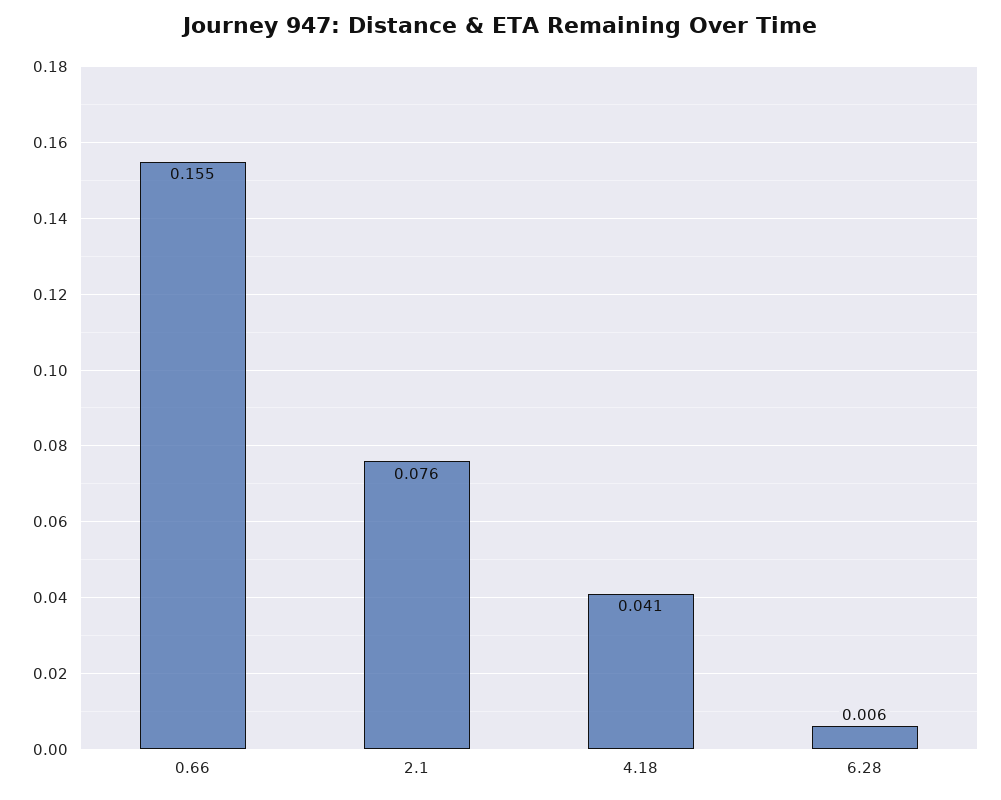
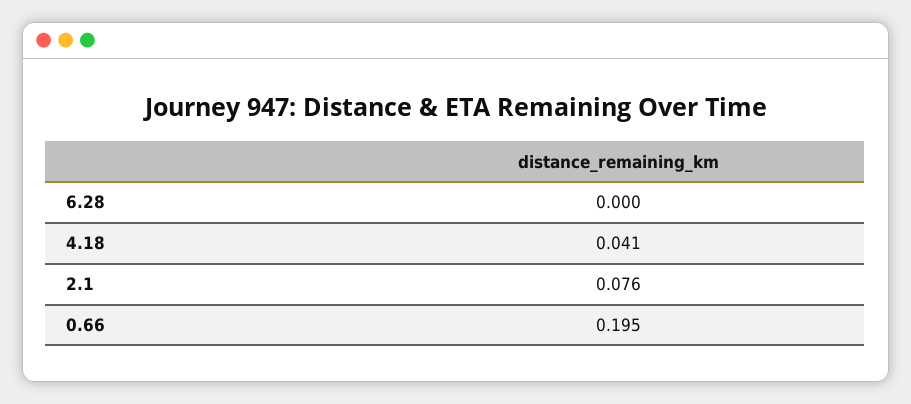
  {
-   "0.66": 0.155,
+   "0.66": 0.195,
    "2.1": 0.076,
    "4.18": 0.041,
-   "6.28": 0.006
+   "6.28": 0
  }

